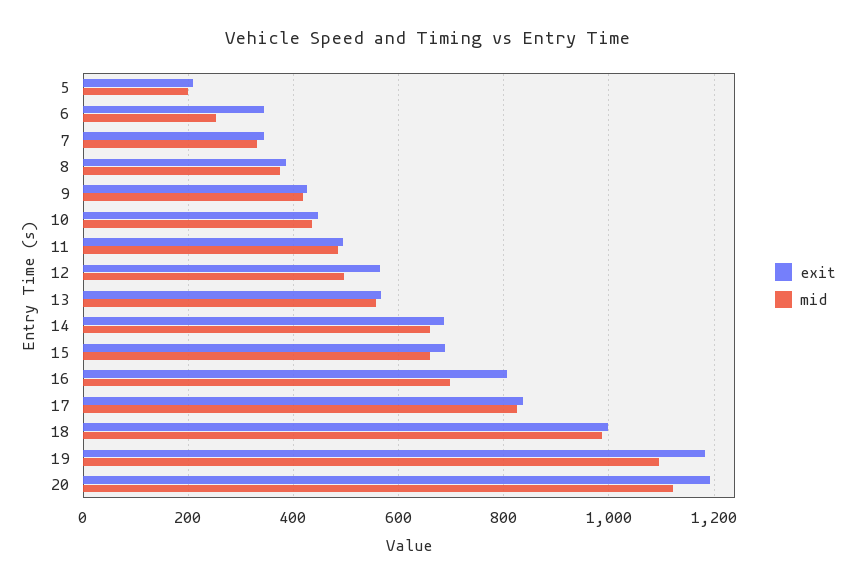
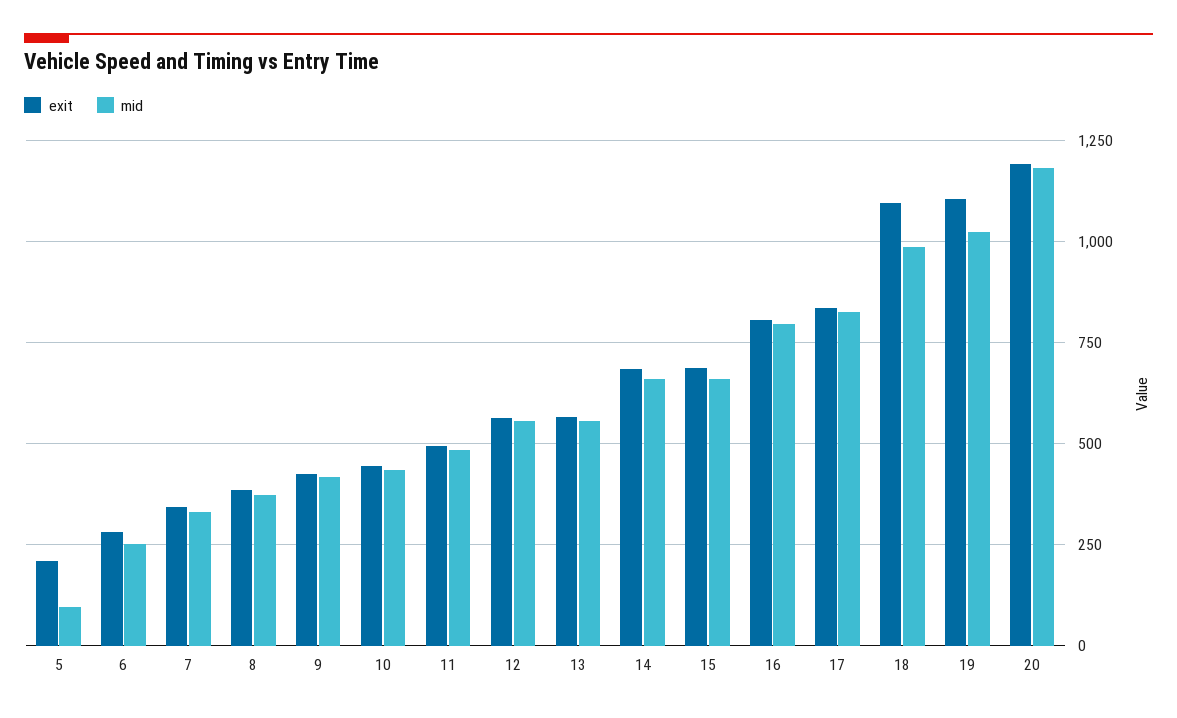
  {
    "exit": {
      "5": 200,
-     "6": 340,
+     "6": 275,
      "7": 340,
      "8": 380,
      "9": 420,
      "10": 440,
      "11": 500,
      "12": 560,
      "13": 560,
      "14": 680,
      "15": 680,
      "16": 800,
      "17": 840,
-     "18": 1000,
+     "18": 1100,
-     "19": 1180,
+     "19": 1100,
      "20": 1200
    },
    "mid": {
-     "5": 200,
+     "5": 100,
      "6": 260,
      "7": 340,
      "8": 380,
      "9": 420,
      "10": 440,
      "11": 480,
-     "12": 500,
+     "12": 550,
      "13": 560,
      "14": 660,
      "15": 660,
-     "16": 700,
+     "16": 800,
      "17": 820,
      "18": 980,
-     "19": 1100,
+     "19": 1025,
-     "20": 1120
+     "20": 1175
    }
  }

